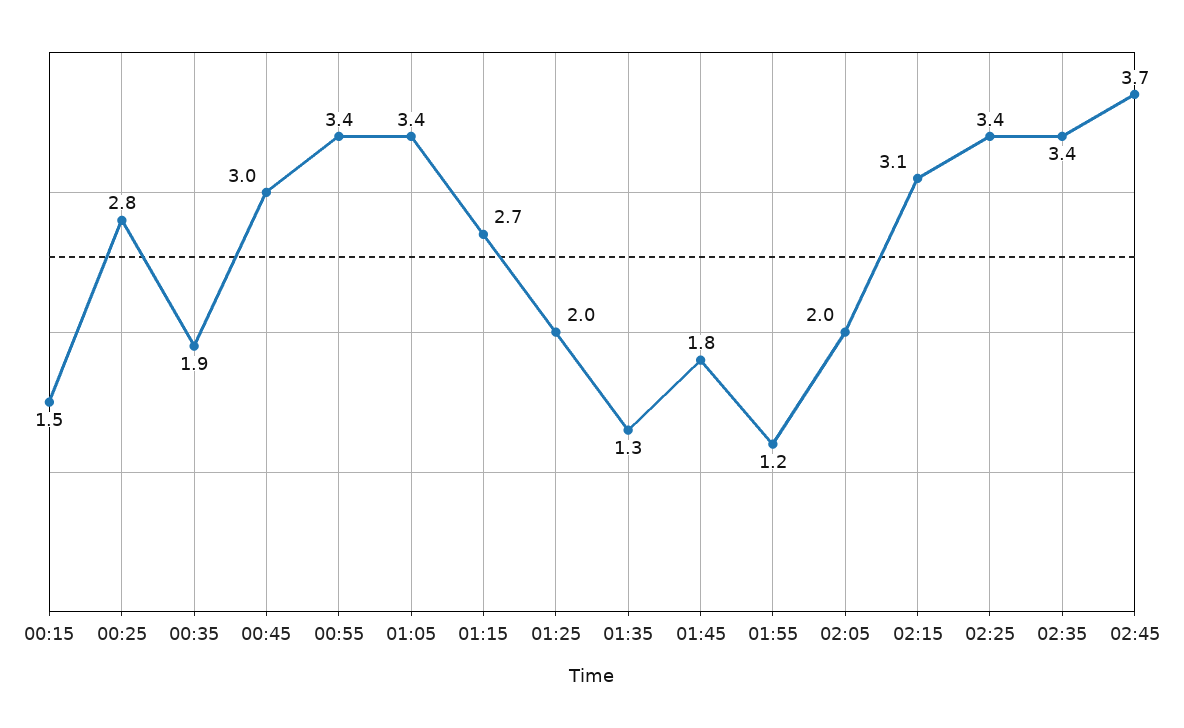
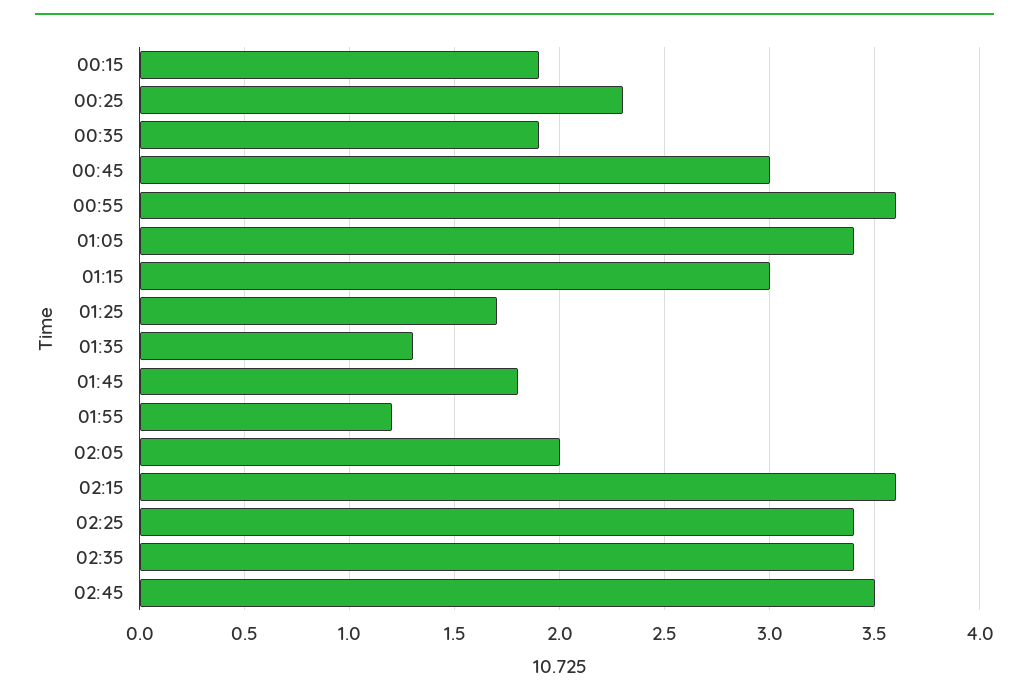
  {
-   "00:15": 1.5,
+   "00:15": 1.9,
-   "00:25": 2.8,
+   "00:25": 2.3,
    "00:35": 1.9,
    "00:45": 3,
-   "00:55": 3.4,
+   "00:55": 3.6,
    "01:05": 3.4,
-   "01:15": 2.7,
+   "01:15": 3,
-   "01:25": 2,
+   "01:25": 1.7,
    "01:35": 1.3,
    "01:45": 1.8,
    "01:55": 1.2,
    "02:05": 2,
-   "02:15": 3.1,
+   "02:15": 3.6,
    "02:25": 3.4,
    "02:35": 3.4,
-   "02:45": 3.7
+   "02:45": 3.5
  }

